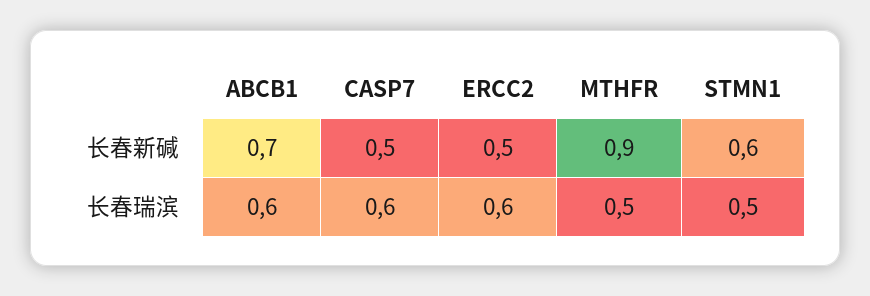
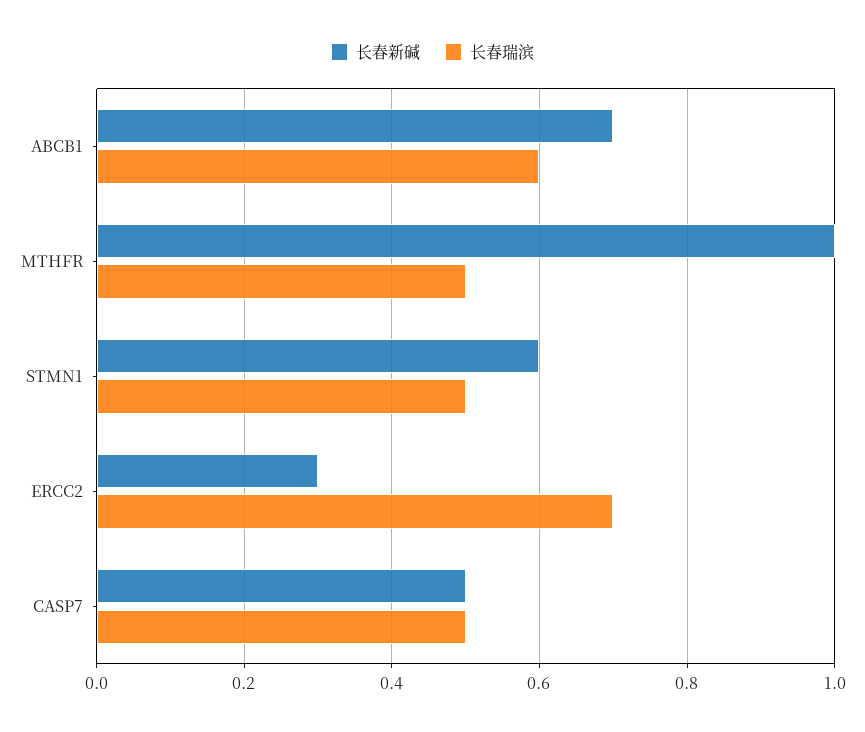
  {
    "长春新碱": {
      "ABCB1": 0.7,
      "CASP7": 0.5,
-     "ERCC2": 0.5,
+     "ERCC2": 0.3,
-     "MTHFR": 0.9,
+     "MTHFR": 1,
      "STMN1": 0.6
    },
    "长春瑞滨": {
      "ABCB1": 0.6,
-     "CASP7": 0.6,
+     "CASP7": 0.5,
-     "ERCC2": 0.6,
+     "ERCC2": 0.7,
      "MTHFR": 0.5,
      "STMN1": 0.5
    }
  }

